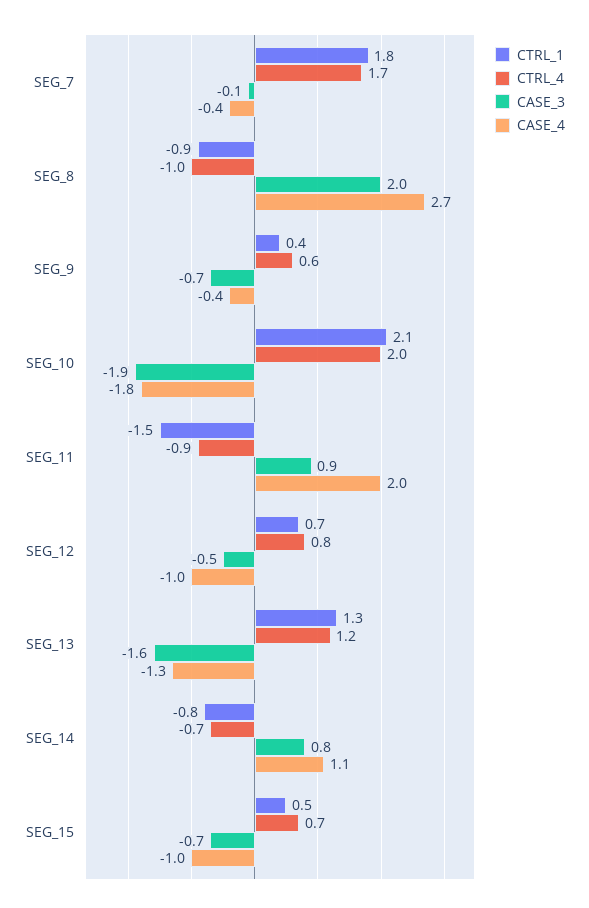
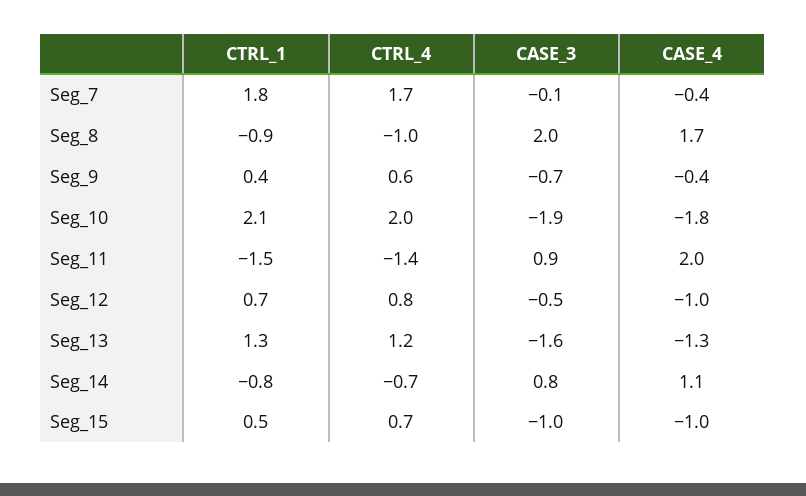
  {
    "CTRL_1": {
      "SEG_7": 1.8,
      "SEG_8": -0.9,
      "SEG_9": 0.4,
      "SEG_10": 2.1,
      "SEG_11": -1.5,
      "SEG_12": 0.7,
      "SEG_13": 1.3,
      "SEG_14": -0.8,
      "SEG_15": 0.5
    },
    "CTRL_4": {
      "SEG_7": 1.7,
      "SEG_8": -1,
      "SEG_9": 0.6,
      "SEG_10": 2,
-     "SEG_11": -0.9,
+     "SEG_11": -1.4,
      "SEG_12": 0.8,
      "SEG_13": 1.2,
      "SEG_14": -0.7,
      "SEG_15": 0.7
    },
    "CASE_3": {
      "SEG_7": -0.1,
      "SEG_8": 2,
      "SEG_9": -0.7,
      "SEG_10": -1.9,
      "SEG_11": 0.9,
      "SEG_12": -0.5,
      "SEG_13": -1.6,
      "SEG_14": 0.8,
-     "SEG_15": -0.7
+     "SEG_15": -1
    },
    "CASE_4": {
      "SEG_7": -0.4,
-     "SEG_8": 2.7,
+     "SEG_8": 1.7,
      "SEG_9": -0.4,
      "SEG_10": -1.8,
      "SEG_11": 2,
      "SEG_12": -1,
      "SEG_13": -1.3,
      "SEG_14": 1.1,
      "SEG_15": -1
    }
  }

